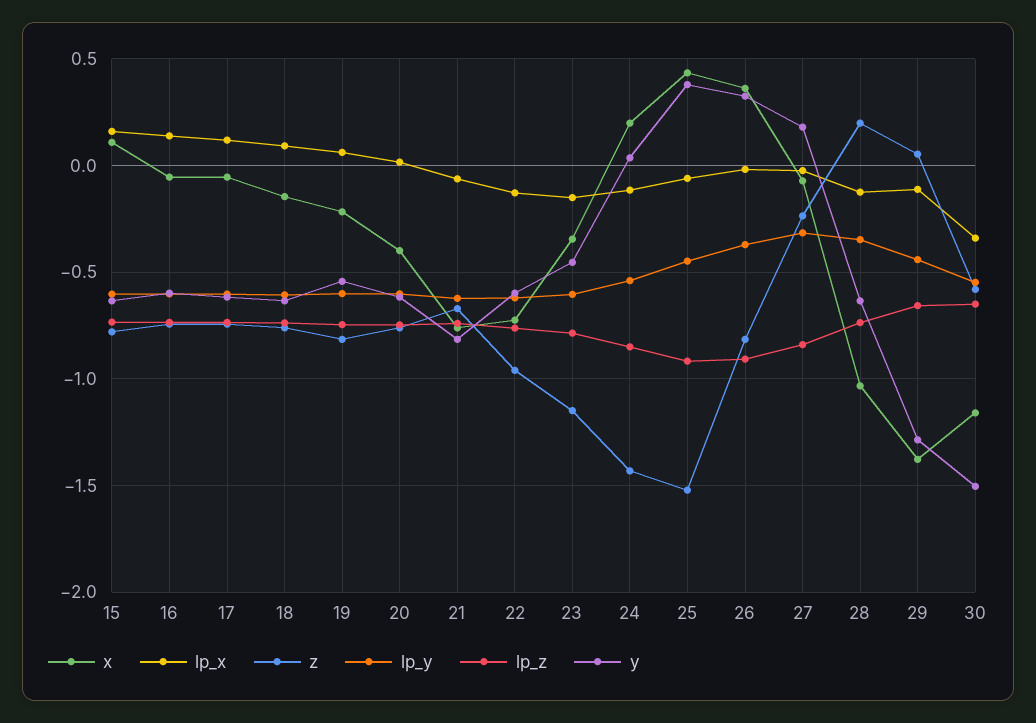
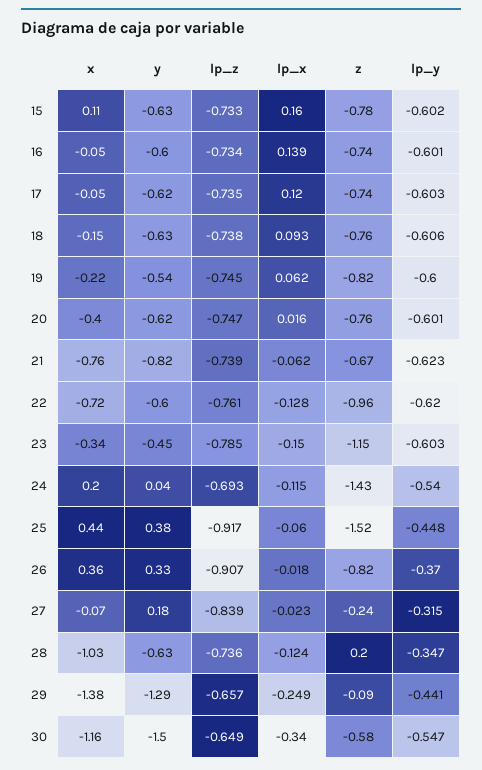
  {
    "x": {
      "15": 0.11,
      "16": -0.05,
      "17": -0.05,
      "18": -0.15,
      "19": -0.22,
      "20": -0.4,
      "21": -0.76,
      "22": -0.72,
      "23": -0.34,
      "24": 0.2,
      "25": 0.44,
      "26": 0.36,
      "27": -0.07,
      "28": -1.03,
      "29": -1.38,
      "30": -1.16
    },
    "lp_x": {
      "15": 0.16,
      "16": 0.139,
      "17": 0.12,
      "18": 0.093,
      "19": 0.062,
      "20": 0.016,
      "21": -0.062,
      "22": -0.128,
      "23": -0.15,
      "24": -0.115,
      "25": -0.06,
      "26": -0.018,
      "27": -0.023,
      "28": -0.124,
-     "29": -0.1,
+     "29": -0.249,
      "30": -0.34
    },
    "z": {
      "15": -0.78,
      "16": -0.74,
      "17": -0.74,
      "18": -0.76,
      "19": -0.82,
      "20": -0.76,
      "21": -0.67,
      "22": -0.96,
      "23": -1.15,
      "24": -1.43,
      "25": -1.52,
      "26": -0.82,
      "27": -0.24,
      "28": 0.2,
-     "29": 0.05,
+     "29": -0.09,
      "30": -0.58
    },
    "lp_y": {
      "15": -0.602,
      "16": -0.601,
      "17": -0.603,
      "18": -0.606,
      "19": -0.6,
      "20": -0.601,
      "21": -0.623,
      "22": -0.62,
      "23": -0.603,
      "24": -0.54,
      "25": -0.448,
      "26": -0.37,
      "27": -0.315,
      "28": -0.347,
      "29": -0.441,
      "30": -0.547
    },
    "lp_z": {
      "15": -0.733,
      "16": -0.734,
      "17": -0.735,
      "18": -0.738,
      "19": -0.745,
      "20": -0.747,
      "21": -0.739,
      "22": -0.761,
      "23": -0.785,
-     "24": -0.85,
+     "24": -0.693,
      "25": -0.917,
      "26": -0.907,
      "27": -0.839,
      "28": -0.736,
      "29": -0.657,
      "30": -0.649
    },
    "y": {
      "15": -0.63,
      "16": -0.6,
      "17": -0.62,
      "18": -0.63,
      "19": -0.54,
      "20": -0.62,
      "21": -0.82,
      "22": -0.6,
      "23": -0.45,
      "24": 0.04,
      "25": 0.38,
      "26": 0.33,
      "27": 0.18,
      "28": -0.63,
      "29": -1.29,
      "30": -1.5
    }
  }

